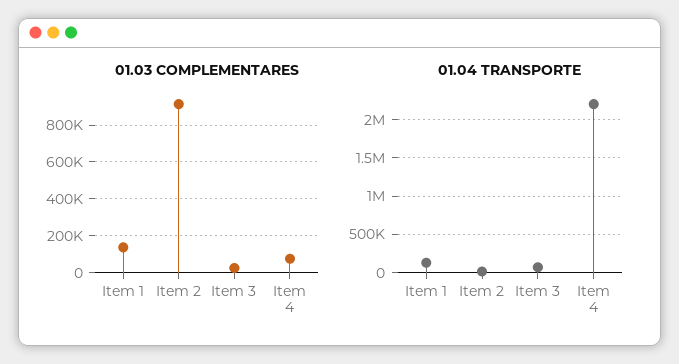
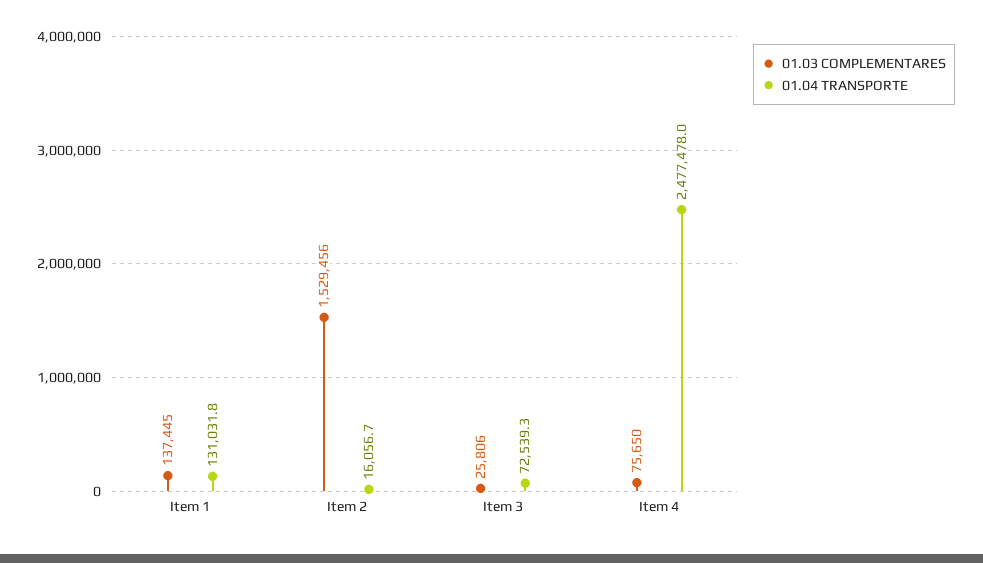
  {
    "01.03 COMPLEMENTARES": {
      "Item 1": 137445,
-     "Item 2": 900000,
+     "Item 2": 1529456,
      "Item 3": 25806,
      "Item 4": 75650
    },
    "01.04 TRANSPORTE": {
      "Item 1": 131031.8,
      "Item 2": 16056.7,
      "Item 3": 72539.3,
-     "Item 4": 2200000
+     "Item 4": 2477478
    }
  }

